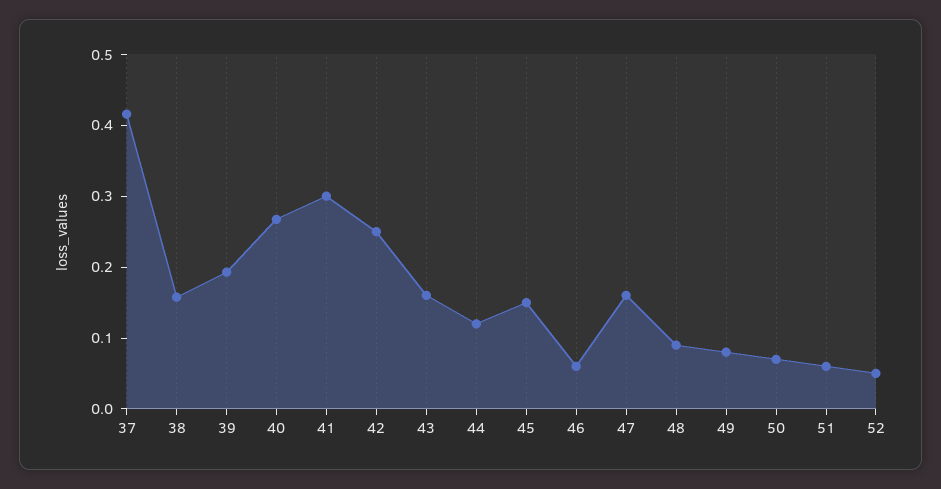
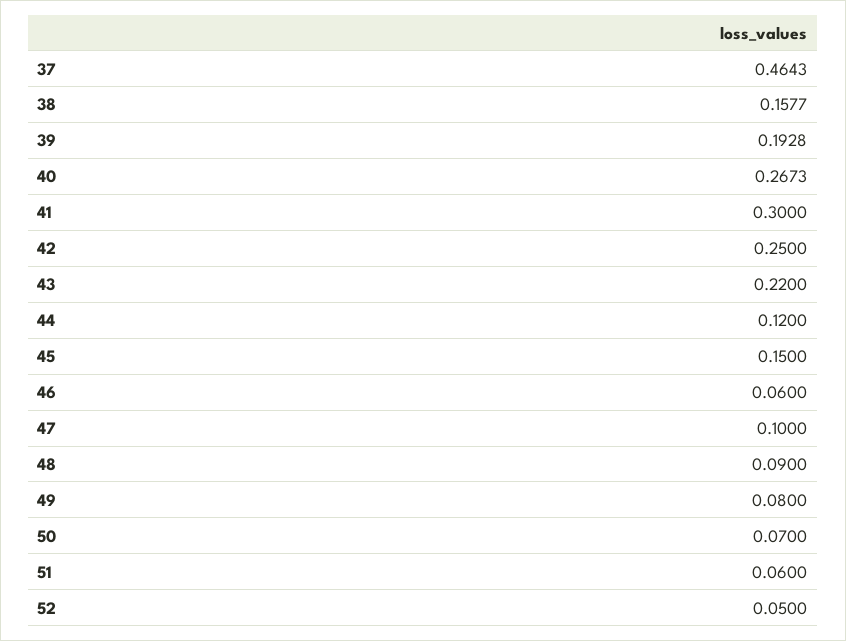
  {
-   "37": 0.42,
+   "37": 0.4643,
    "38": 0.1577,
    "39": 0.1928,
    "40": 0.2673,
    "41": 0.3,
    "42": 0.25,
-   "43": 0.16,
+   "43": 0.22,
    "44": 0.12,
    "45": 0.15,
    "46": 0.06,
-   "47": 0.16,
+   "47": 0.1,
    "48": 0.09,
    "49": 0.08,
    "50": 0.07,
    "51": 0.06,
    "52": 0.05
  }

